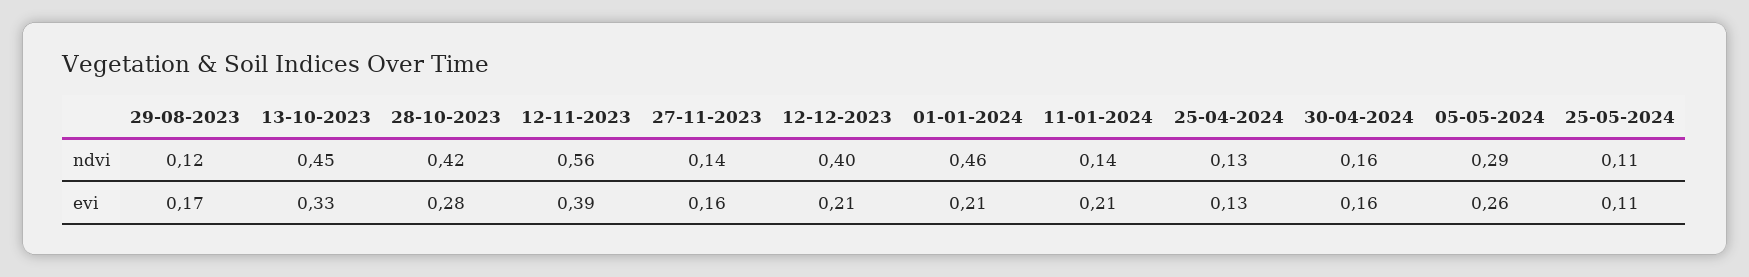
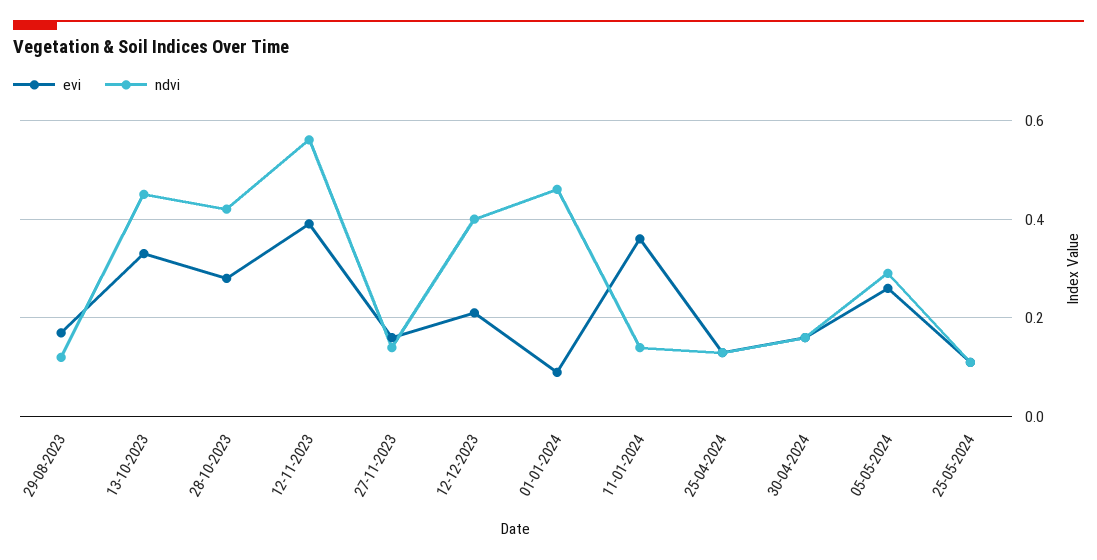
  {
    "ndvi": {
      "29-08-2023": 0.12,
      "13-10-2023": 0.45,
      "28-10-2023": 0.42,
      "12-11-2023": 0.56,
      "27-11-2023": 0.14,
      "12-12-2023": 0.4,
      "01-01-2024": 0.46,
      "11-01-2024": 0.14,
      "25-04-2024": 0.13,
      "30-04-2024": 0.16,
      "05-05-2024": 0.29,
      "25-05-2024": 0.11
    },
    "evi": {
      "29-08-2023": 0.17,
      "13-10-2023": 0.33,
      "28-10-2023": 0.28,
      "12-11-2023": 0.39,
      "27-11-2023": 0.16,
      "12-12-2023": 0.21,
-     "01-01-2024": 0.21,
+     "01-01-2024": 0.1,
-     "11-01-2024": 0.21,
+     "11-01-2024": 0.35,
      "25-04-2024": 0.13,
      "30-04-2024": 0.16,
      "05-05-2024": 0.26,
      "25-05-2024": 0.11
    }
  }

